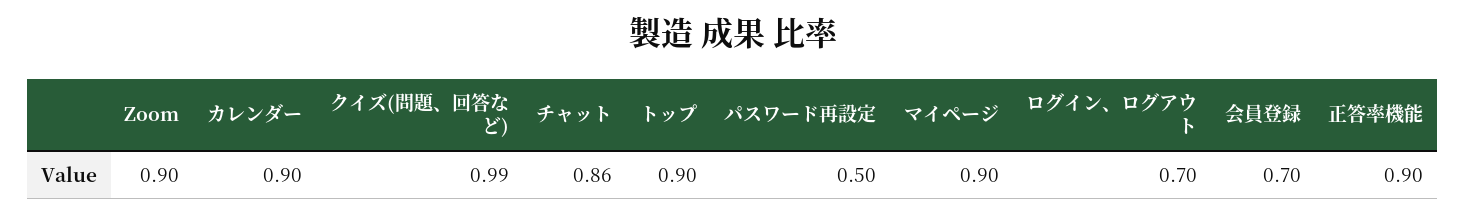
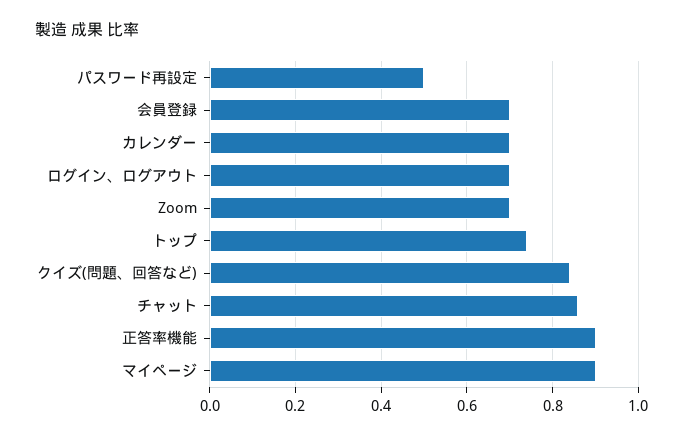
  {
-   "Zoom": 0.9,
+   "Zoom": 0.7,
-   "カレンダー": 0.9,
+   "カレンダー": 0.7,
-   "クイズ(問題、回答など)": 0.99,
+   "クイズ(問題、回答など)": 0.85,
    "チャット": 0.86,
-   "トップ": 0.9,
+   "トップ": 0.75,
    "パスワード再設定": 0.5,
    "マイページ": 0.9,
    "ログイン、ログアウト": 0.7,
    "会員登録": 0.7,
    "正答率機能": 0.9
  }

